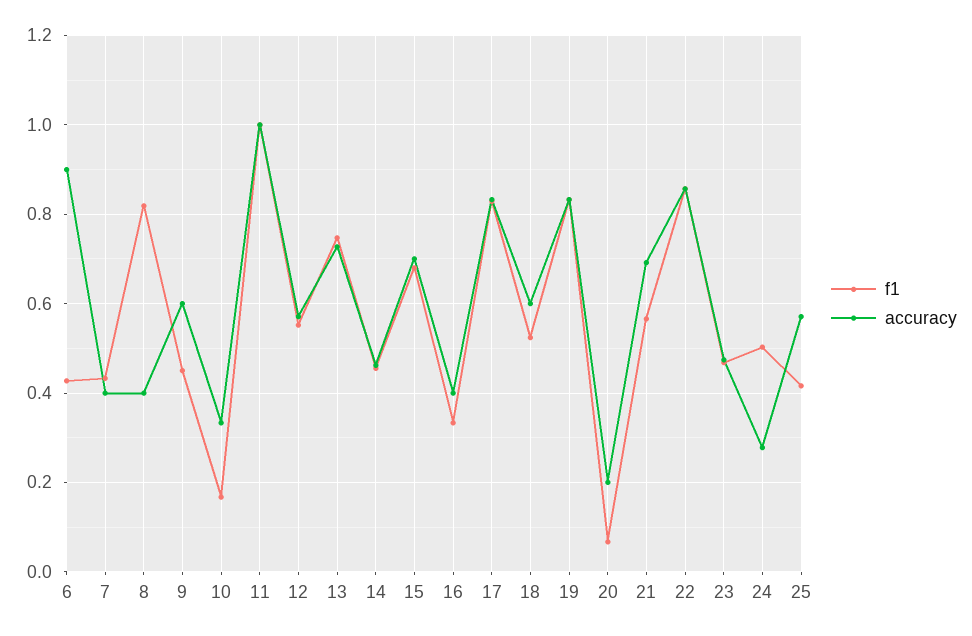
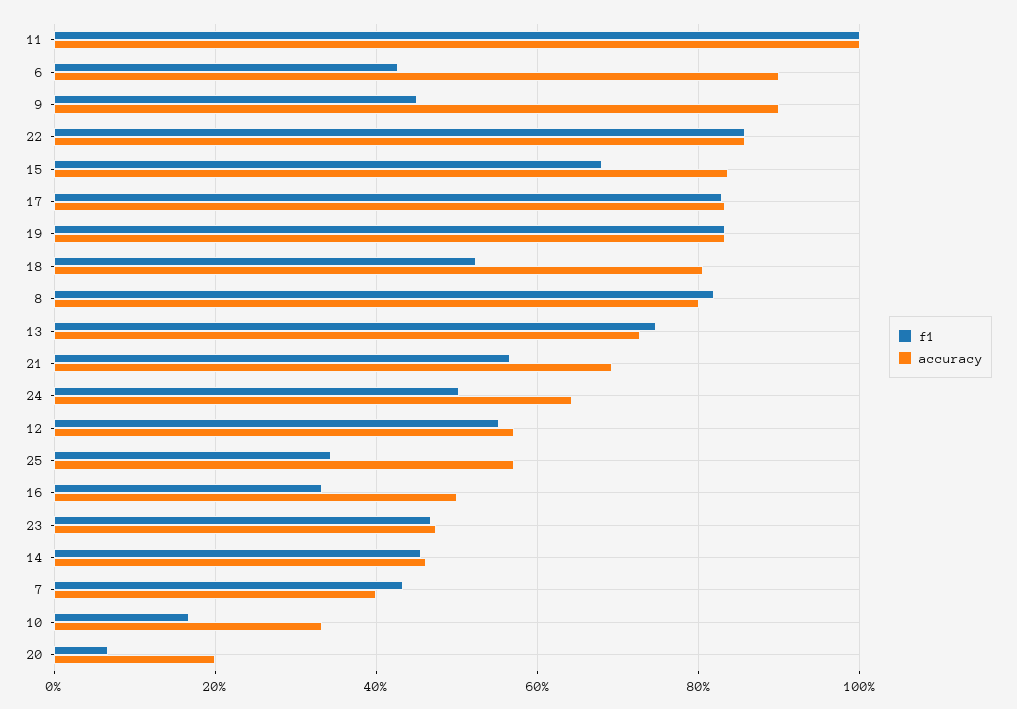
  {
    "f1": {
      "6": 0.42,
      "7": 0.44,
      "8": 0.82,
      "9": 0.46,
      "10": 0.16,
      "11": 1,
      "12": 0.56,
      "13": 0.74,
      "14": 0.46,
      "15": 0.68,
      "16": 0.34,
      "17": 0.82,
      "18": 0.52,
      "19": 0.84,
      "20": 0.06,
      "21": 0.56,
      "22": 0.86,
      "23": 0.46,
      "24": 0.5,
-     "25": 0.42
+     "25": 0.34
    },
    "accuracy": {
      "6": 0.9,
      "7": 0.4,
-     "8": 0.4,
+     "8": 0.8,
-     "9": 0.6,
+     "9": 0.9,
      "10": 0.34,
      "11": 1,
      "12": 0.58,
      "13": 0.72,
      "14": 0.46,
-     "15": 0.7,
+     "15": 0.84,
-     "16": 0.4,
+     "16": 0.5,
      "17": 0.84,
-     "18": 0.6,
+     "18": 0.8,
      "19": 0.84,
      "20": 0.2,
      "21": 0.7,
      "22": 0.86,
      "23": 0.48,
-     "24": 0.28,
+     "24": 0.64,
      "25": 0.58
    }
  }

